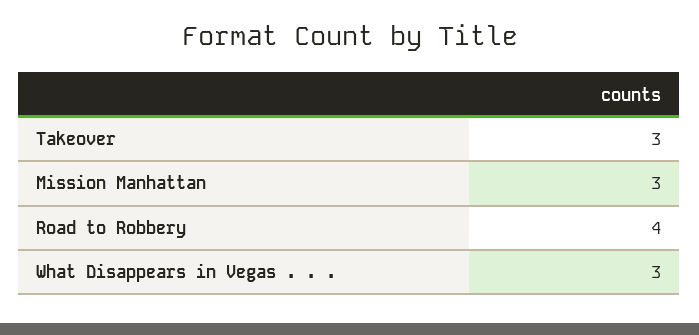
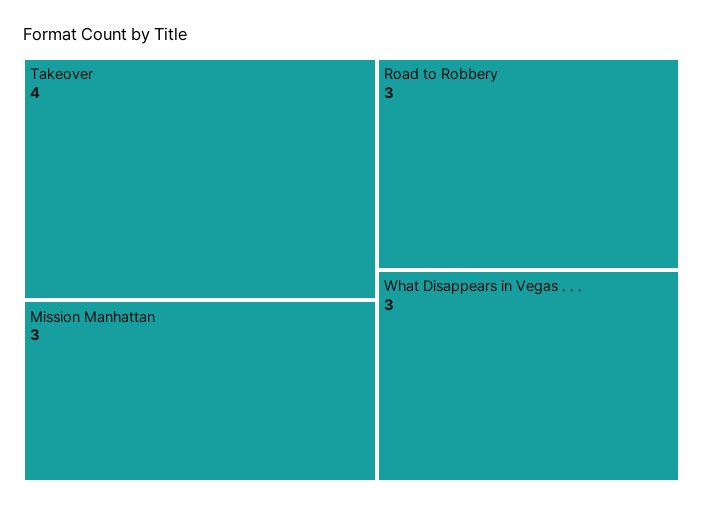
  {
-   "Takeover": 3,
+   "Takeover": 4,
    "Mission Manhattan": 3,
-   "Road to Robbery": 4,
+   "Road to Robbery": 3,
    "What Disappears in Vegas . . .": 3
  }

